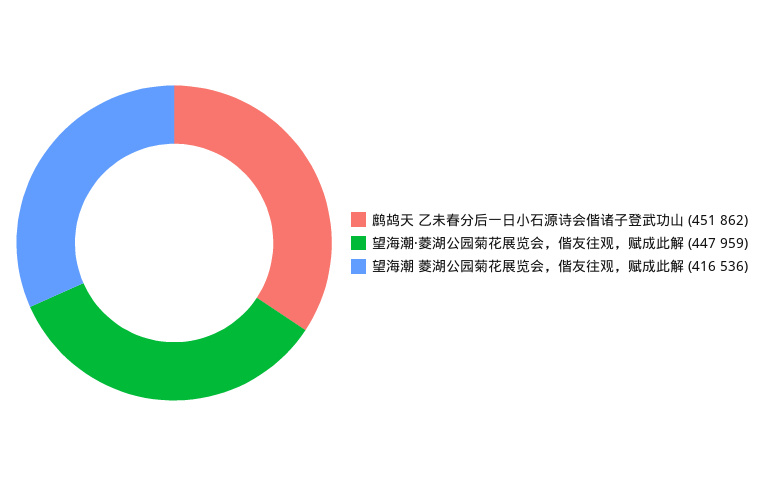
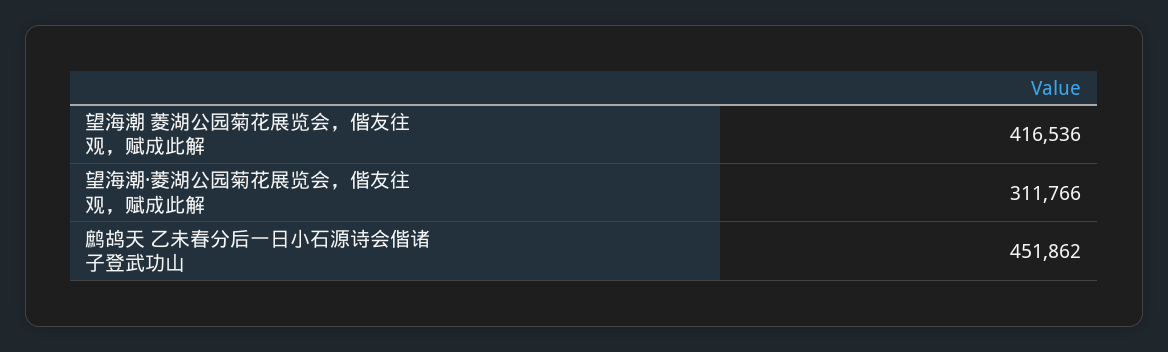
  {
    "鹧鸪天 乙未春分后一日小石源诗会偕诸子登武功山": 451862,
-   "望海潮·菱湖公园菊花展览会，偕友往观，赋成此解": 447959,
+   "望海潮·菱湖公园菊花展览会，偕友往观，赋成此解": 311766,
    "望海潮 菱湖公园菊花展览会，偕友往观，赋成此解": 416536
  }

